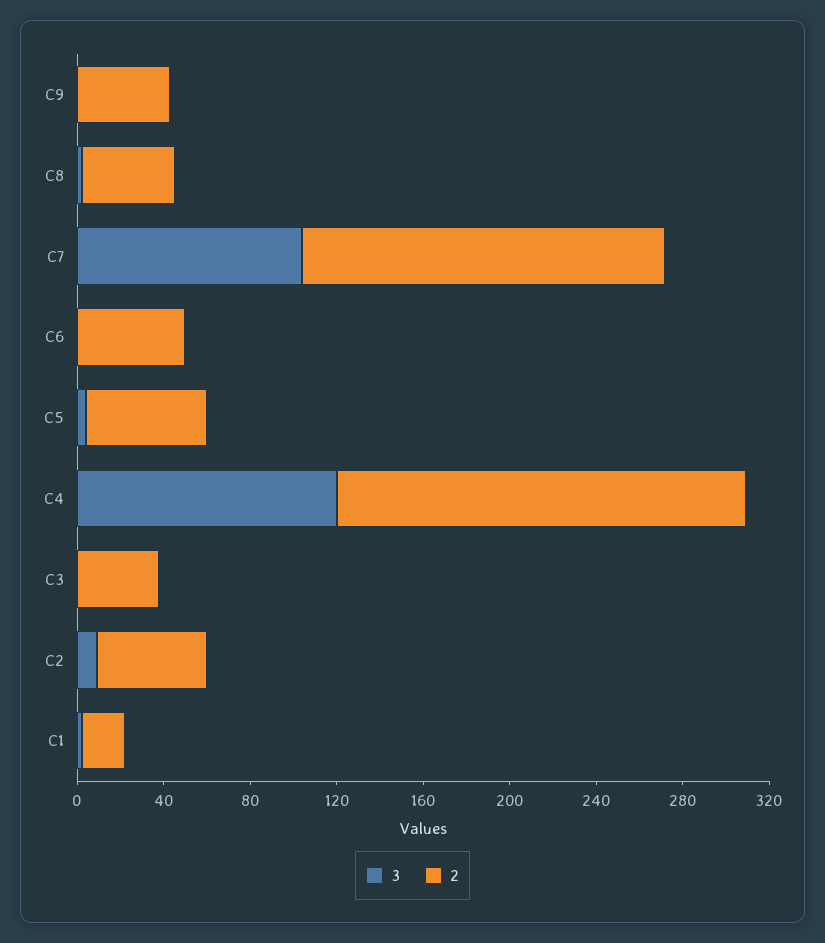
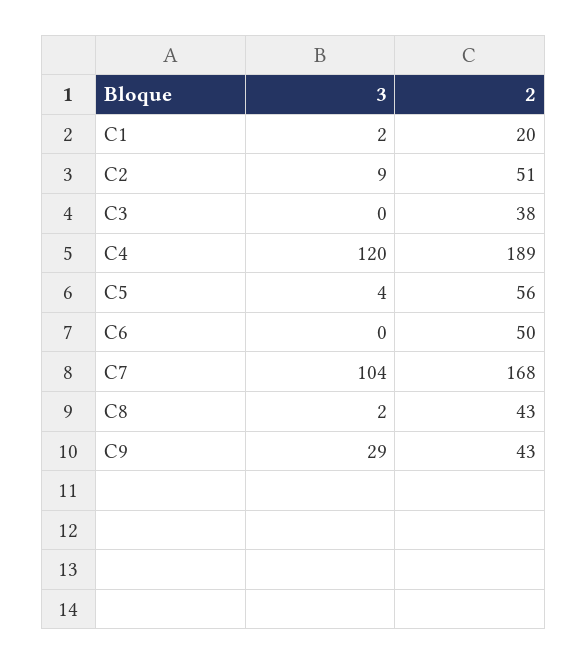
  {
    "3": {
-     "C9": 0,
+     "C9": 29,
      "C8": 2,
      "C7": 104,
      "C6": 0,
      "C5": 4,
      "C4": 120,
      "C3": 0,
      "C2": 9,
      "C1": 2
    },
    "2": {
      "C9": 43,
      "C8": 43,
      "C7": 168,
      "C6": 50,
      "C5": 56,
      "C4": 189,
      "C3": 38,
      "C2": 51,
      "C1": 20
    }
  }

